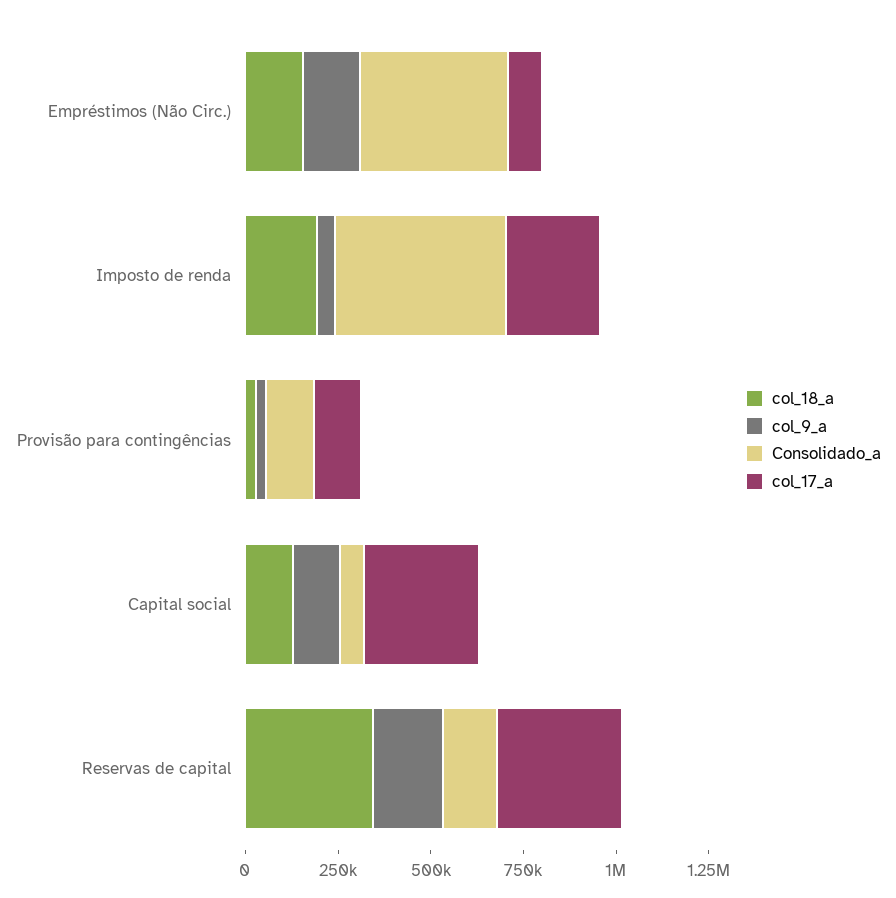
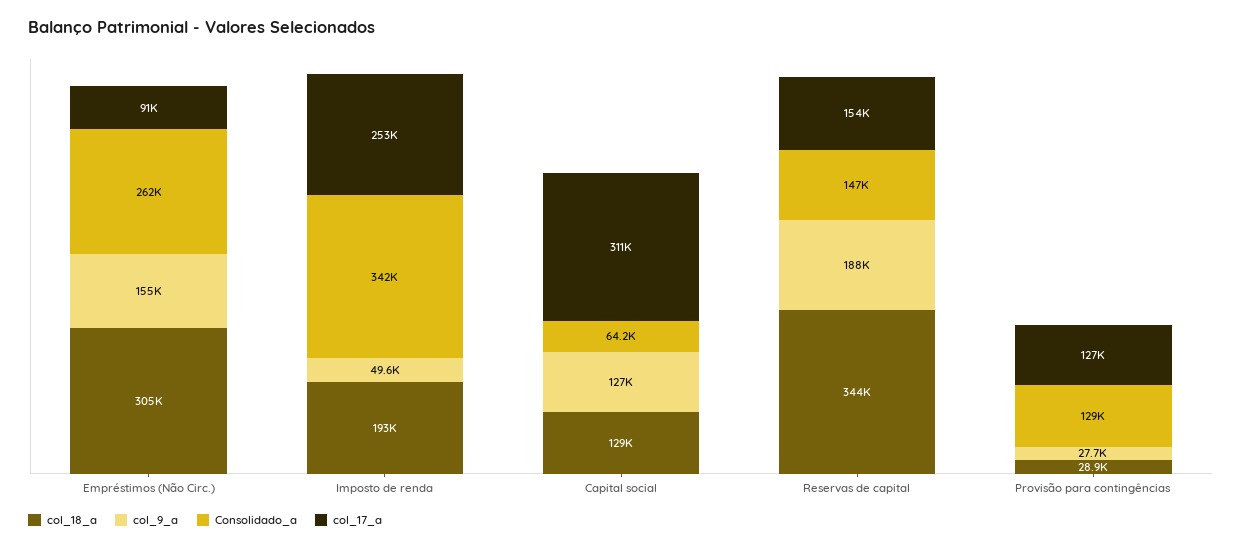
  {
    "col_18_a": {
-     "Empréstimos (Não Circ.)": 150000,
+     "Empréstimos (Não Circ.)": 305000,
      "Imposto de renda": 193000,
      "Provisão para contingências": 28900,
      "Capital social": 129000,
      "Reservas de capital": 344000
    },
    "col_9_a": {
      "Empréstimos (Não Circ.)": 155000,
      "Imposto de renda": 49600,
      "Provisão para contingências": 27700,
      "Capital social": 127000,
      "Reservas de capital": 188000
    },
    "Consolidado_a": {
-     "Empréstimos (Não Circ.)": 400000,
+     "Empréstimos (Não Circ.)": 262000,
-     "Imposto de renda": 450000,
+     "Imposto de renda": 342000,
      "Provisão para contingências": 129000,
      "Capital social": 64200,
      "Reservas de capital": 147000
    },
    "col_17_a": {
      "Empréstimos (Não Circ.)": 91000,
      "Imposto de renda": 253000,
      "Provisão para contingências": 127000,
      "Capital social": 311000,
-     "Reservas de capital": 350000
+     "Reservas de capital": 154000
    }
  }

